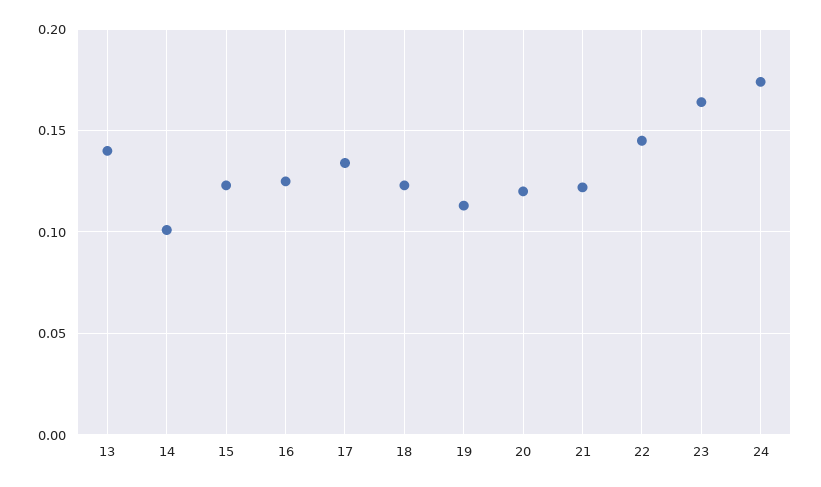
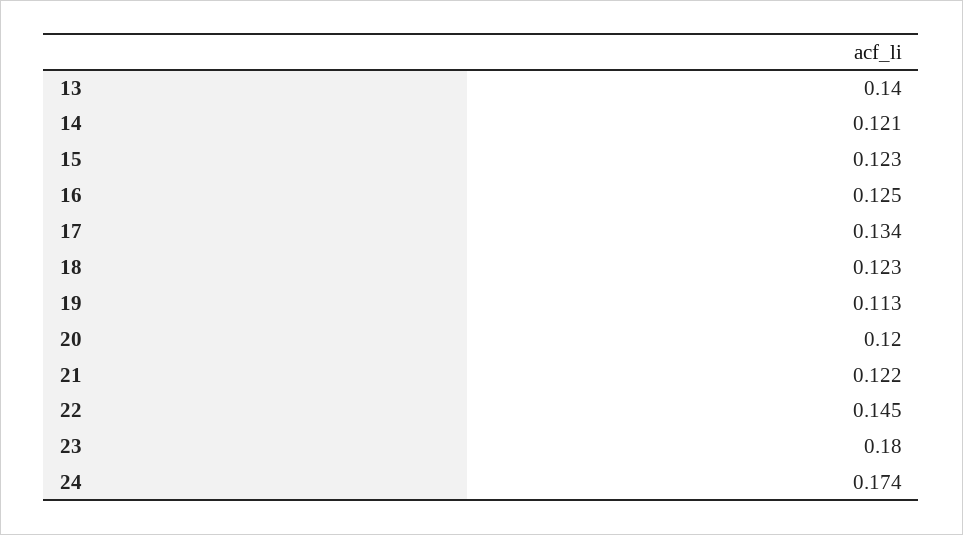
  {
    "13": 0.14,
-   "14": 0.1,
+   "14": 0.121,
    "15": 0.123,
    "16": 0.125,
    "17": 0.134,
    "18": 0.123,
    "19": 0.113,
    "20": 0.12,
    "21": 0.122,
    "22": 0.145,
-   "23": 0.165,
+   "23": 0.18,
    "24": 0.174
  }

